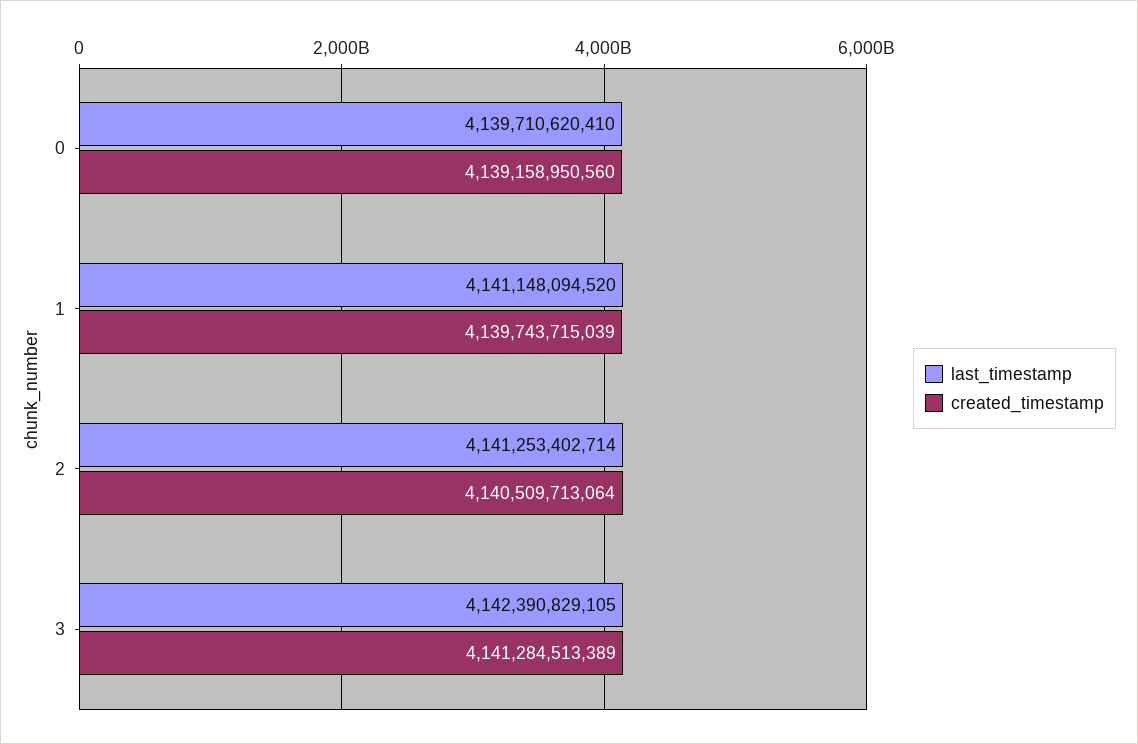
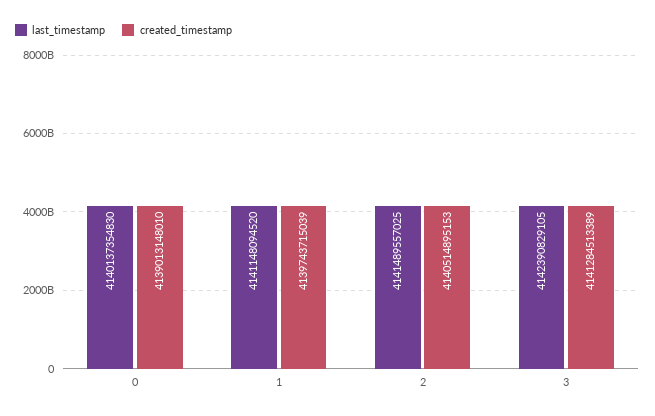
  {
    "last_timestamp": {
-     "0": 4139710620410,
+     "0": 4140137354830,
      "1": 4141148094520,
-     "2": 4141253402714,
+     "2": 4141489557025,
      "3": 4142390829105
    },
    "created_timestamp": {
-     "0": 4139158950560,
+     "0": 4139013148010,
      "1": 4139743715039,
-     "2": 4140509713064,
+     "2": 4140514895153,
      "3": 4141284513389
    }
  }

